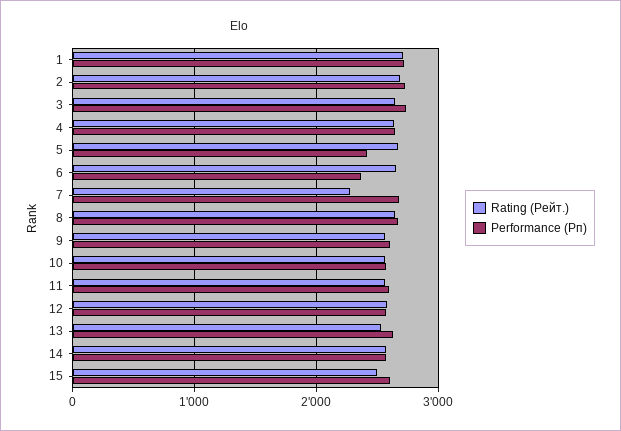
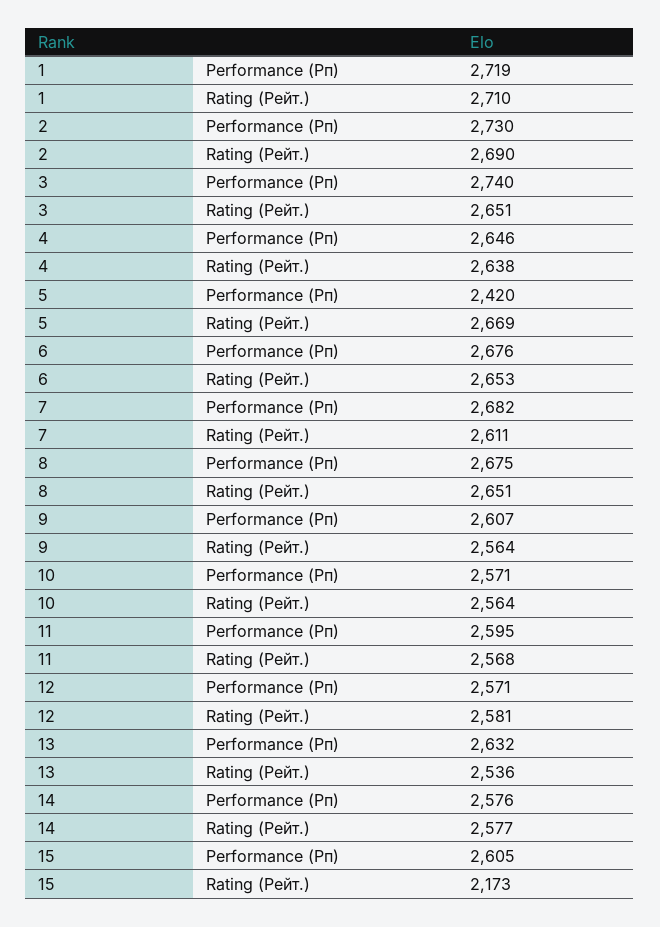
  {
    "Rating (Рейт.)": {
      "1": 2710,
      "2": 2690,
      "3": 2651,
      "4": 2638,
      "5": 2669,
      "6": 2653,
-     "7": 2300,
+     "7": 2611,
      "8": 2651,
      "9": 2564,
      "10": 2564,
      "11": 2568,
      "12": 2581,
      "13": 2536,
      "14": 2577,
-     "15": 2500
+     "15": 2173
    },
    "Performance (Рп)": {
      "1": 2719,
      "2": 2730,
      "3": 2740,
      "4": 2646,
      "5": 2420,
-     "6": 2400,
+     "6": 2676,
      "7": 2682,
      "8": 2675,
      "9": 2607,
      "10": 2571,
      "11": 2595,
      "12": 2571,
      "13": 2632,
      "14": 2576,
      "15": 2605
    }
  }

